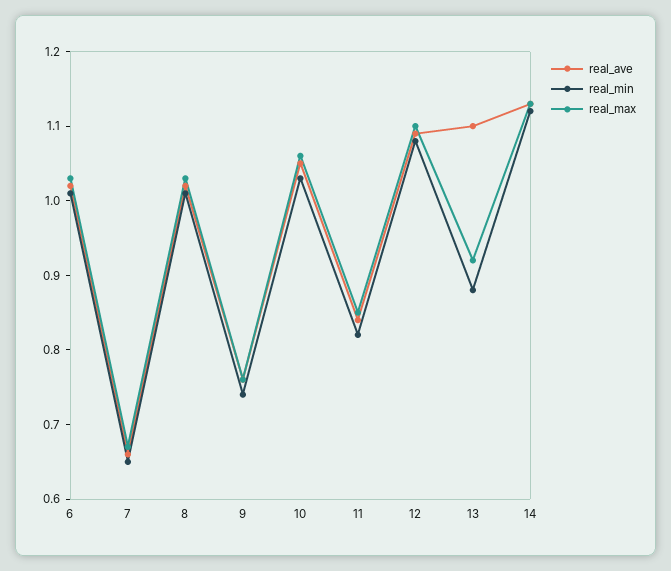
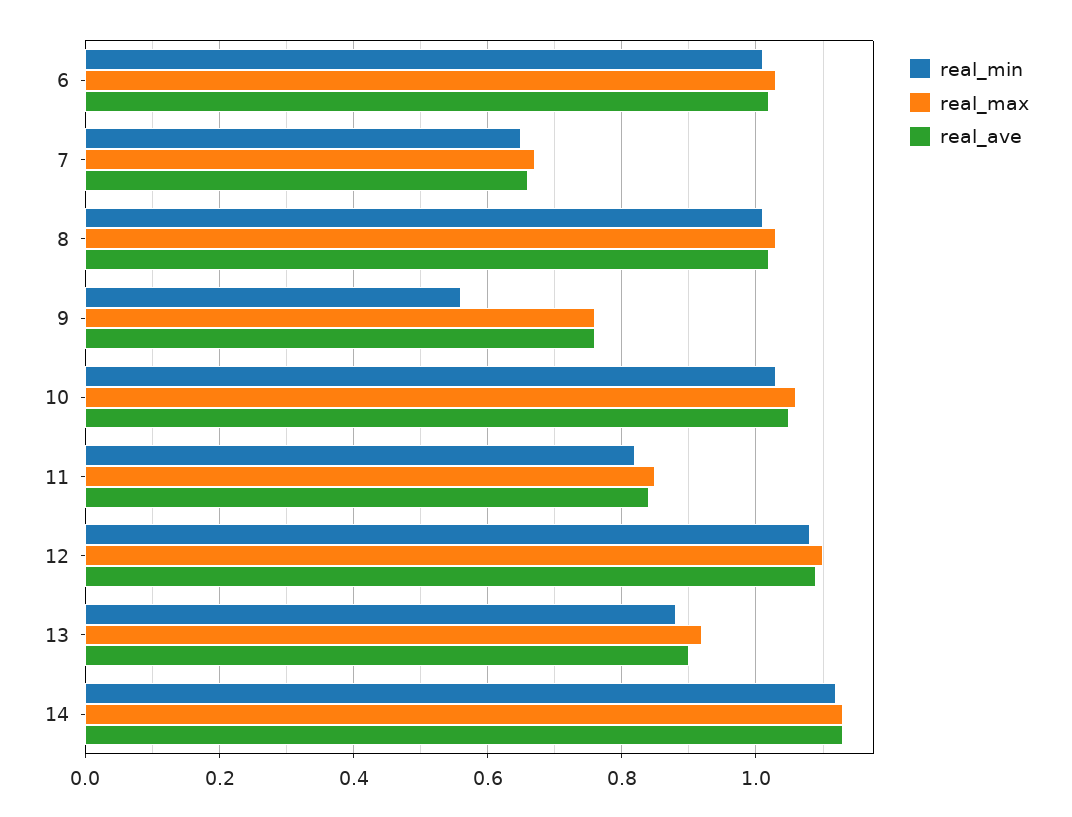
  {
    "real_ave": {
      "6": 1,
      "7": 0.65,
      "8": 1,
      "9": 0.75,
      "10": 1.05,
      "11": 0.85,
      "12": 1.1,
-     "13": 1.1,
+     "13": 0.9,
      "14": 1.15
    },
    "real_min": {
      "6": 1,
      "7": 0.65,
      "8": 1,
-     "9": 0.75,
+     "9": 0.55,
      "10": 1.05,
      "11": 0.8,
      "12": 1.1,
      "13": 0.9,
      "14": 1.1
    },
    "real_max": {
      "6": 1.05,
      "7": 0.65,
      "8": 1.05,
      "9": 0.75,
      "10": 1.05,
      "11": 0.85,
      "12": 1.1,
      "13": 0.9,
      "14": 1.15
    }
  }

